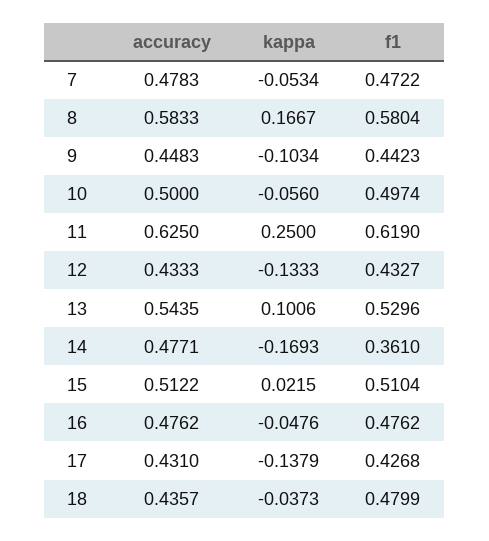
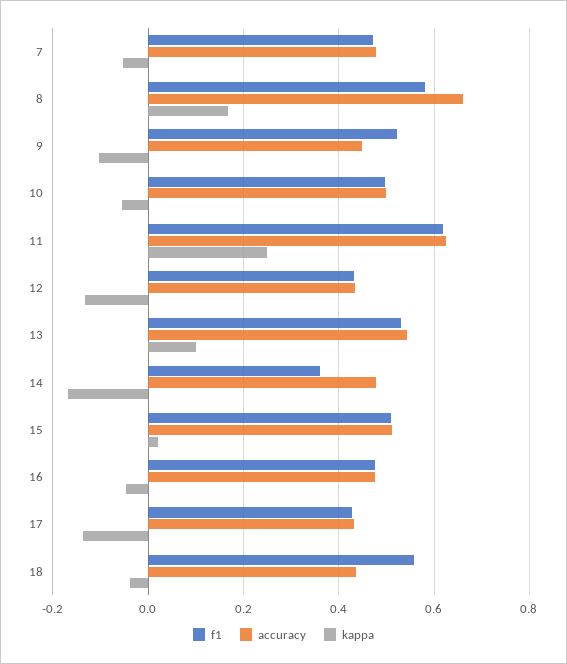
  {
    "accuracy": {
      "7": 0.4783,
-     "8": 0.5833,
+     "8": 0.66,
      "9": 0.4483,
      "10": 0.5,
      "11": 0.625,
      "12": 0.4333,
      "13": 0.5435,
      "14": 0.4771,
      "15": 0.5122,
      "16": 0.4762,
      "17": 0.431,
      "18": 0.4357
    },
    "kappa": {
      "7": -0.0534,
      "8": 0.1667,
      "9": -0.1034,
      "10": -0.056,
      "11": 0.25,
      "12": -0.1333,
      "13": 0.1006,
      "14": -0.1693,
      "15": 0.0215,
      "16": -0.0476,
      "17": -0.1379,
      "18": -0.0373
    },
    "f1": {
      "7": 0.4722,
      "8": 0.5804,
-     "9": 0.4423,
+     "9": 0.52,
      "10": 0.4974,
      "11": 0.619,
      "12": 0.4327,
      "13": 0.5296,
      "14": 0.361,
      "15": 0.5104,
      "16": 0.4762,
      "17": 0.4268,
-     "18": 0.4799
+     "18": 0.56
    }
  }

